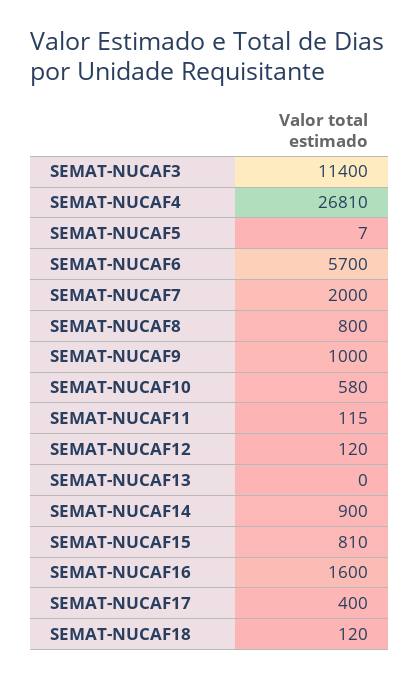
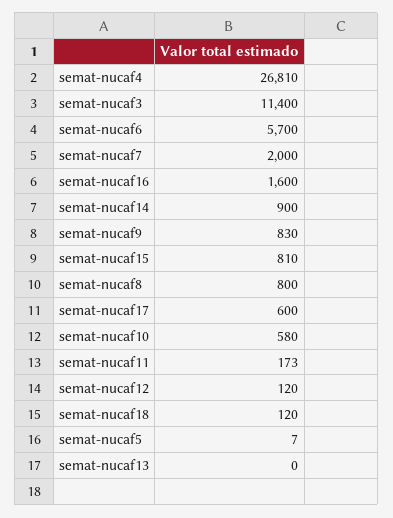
  {
    "SEMAT-NUCAF3": 11400,
    "SEMAT-NUCAF4": 26810,
    "SEMAT-NUCAF5": 7,
    "SEMAT-NUCAF6": 5700,
    "SEMAT-NUCAF7": 2000,
    "SEMAT-NUCAF8": 800,
-   "SEMAT-NUCAF9": 1000,
+   "SEMAT-NUCAF9": 830,
    "SEMAT-NUCAF10": 580,
-   "SEMAT-NUCAF11": 115,
+   "SEMAT-NUCAF11": 173,
    "SEMAT-NUCAF12": 120,
    "SEMAT-NUCAF13": 0,
    "SEMAT-NUCAF14": 900,
    "SEMAT-NUCAF15": 810,
    "SEMAT-NUCAF16": 1600,
-   "SEMAT-NUCAF17": 400,
+   "SEMAT-NUCAF17": 600,
    "SEMAT-NUCAF18": 120
  }

